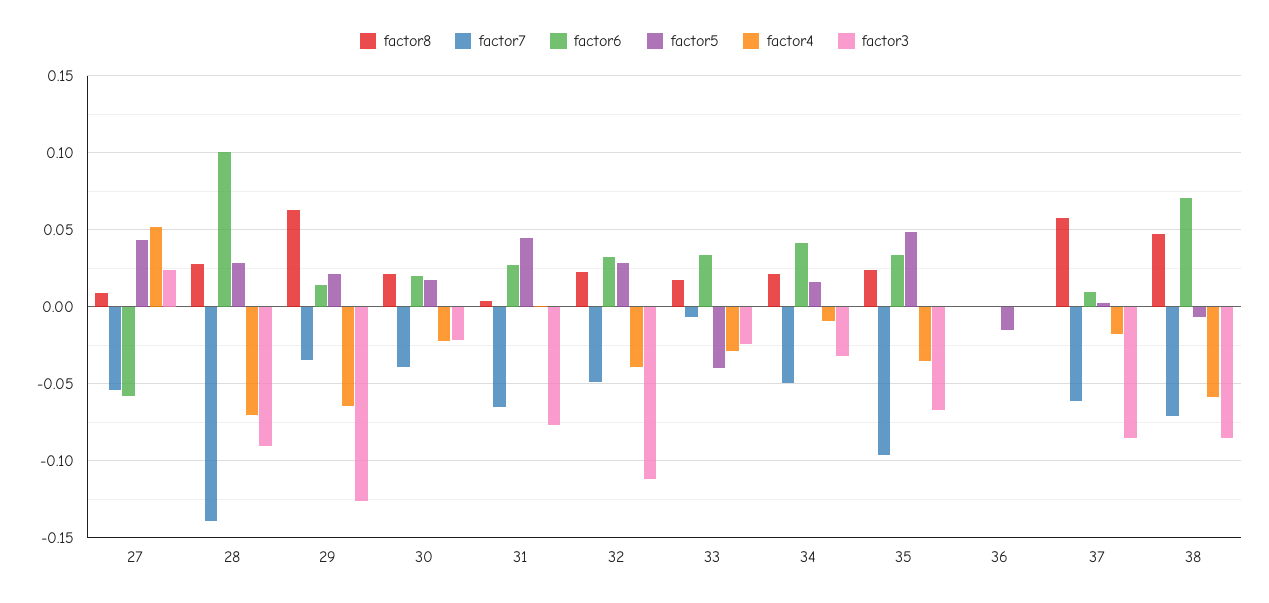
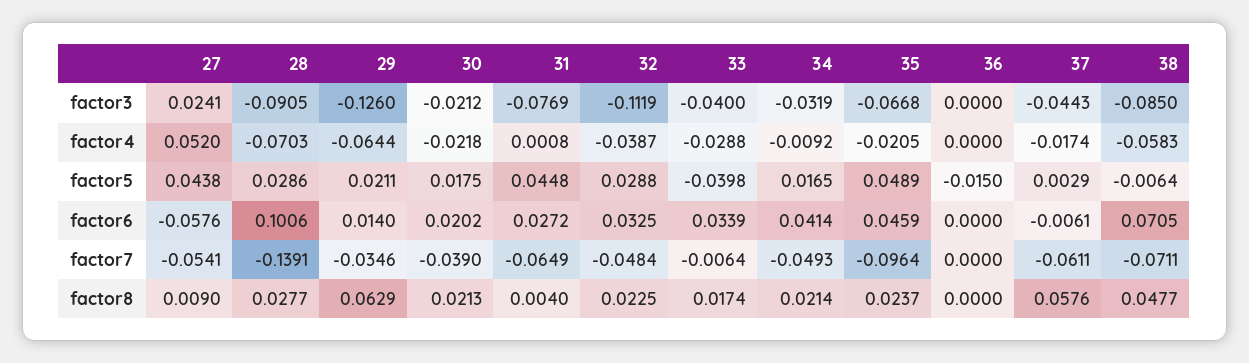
  {
    "factor8": {
      "27": 0.009,
      "28": 0.0277,
      "29": 0.0629,
      "30": 0.0213,
      "31": 0.004,
      "32": 0.0225,
      "33": 0.0174,
      "34": 0.0214,
      "35": 0.0237,
      "36": 0,
      "37": 0.0576,
      "38": 0.0477
    },
    "factor7": {
      "27": -0.0541,
      "28": -0.1391,
      "29": -0.0346,
      "30": -0.039,
      "31": -0.0649,
      "32": -0.0484,
      "33": -0.0064,
      "34": -0.0493,
      "35": -0.0964,
      "36": 0,
      "37": -0.0611,
      "38": -0.0711
    },
    "factor6": {
      "27": -0.0576,
      "28": 0.1006,
      "29": 0.014,
      "30": 0.0202,
      "31": 0.0272,
      "32": 0.0325,
      "33": 0.0339,
      "34": 0.0414,
-     "35": 0.035,
+     "35": 0.0459,
      "36": 0,
-     "37": 0.01,
+     "37": -0.0061,
      "38": 0.0705
    },
    "factor5": {
      "27": 0.0438,
      "28": 0.0286,
      "29": 0.0211,
      "30": 0.0175,
      "31": 0.0448,
      "32": 0.0288,
      "33": -0.0398,
      "34": 0.0165,
      "35": 0.0489,
      "36": -0.015,
      "37": 0.0029,
      "38": -0.0064
    },
    "factor4": {
      "27": 0.052,
      "28": -0.0703,
      "29": -0.0644,
      "30": -0.0218,
      "31": 0.0008,
      "32": -0.0387,
      "33": -0.0288,
      "34": -0.0092,
-     "35": -0.035,
+     "35": -0.0205,
      "36": 0,
      "37": -0.0174,
      "38": -0.0583
    },
    "factor3": {
      "27": 0.0241,
      "28": -0.0905,
      "29": -0.126,
      "30": -0.0212,
      "31": -0.0769,
      "32": -0.1119,
-     "33": -0.025,
+     "33": -0.04,
      "34": -0.0319,
      "35": -0.0668,
      "36": 0,
-     "37": -0.085,
+     "37": -0.0443,
      "38": -0.085
    }
  }

